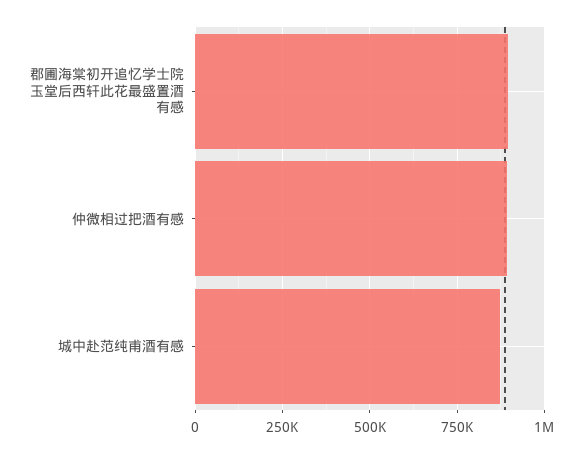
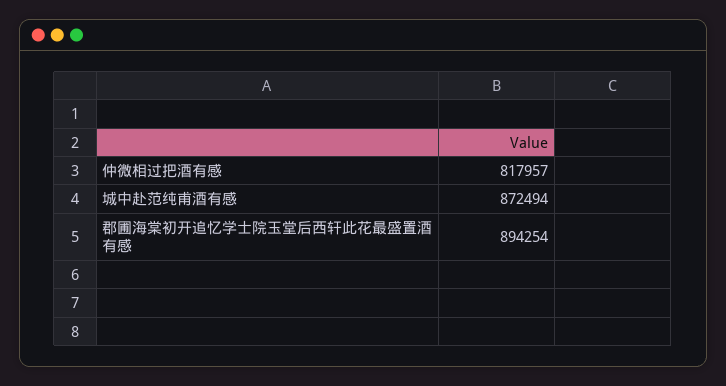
  {
    "郡圃海棠初开追忆学士院玉堂后西轩此花最盛置酒有感": 894254,
-   "仲微相过把酒有感": 900000,
+   "仲微相过把酒有感": 817957,
    "城中赴范纯甫酒有感": 872494
  }

